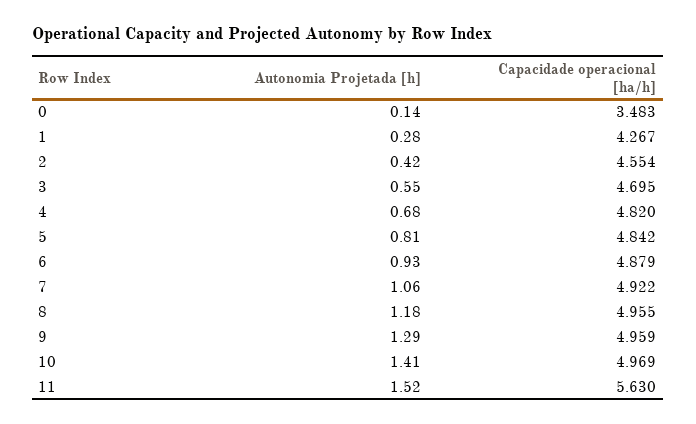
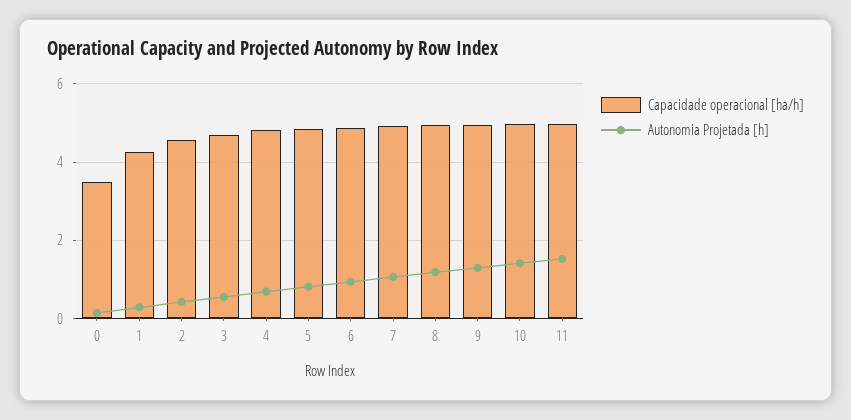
  {
    "Autonomia Projetada [h]": {
      "0": 0.14,
      "1": 0.28,
      "2": 0.42,
      "3": 0.55,
      "4": 0.68,
      "5": 0.81,
      "6": 0.93,
      "7": 1.06,
      "8": 1.18,
      "9": 1.29,
      "10": 1.41,
      "11": 1.52
    },
    "Capacidade operacional [ha/h]": {
      "0": 3.483,
      "1": 4.267,
      "2": 4.554,
      "3": 4.695,
      "4": 4.82,
      "5": 4.842,
      "6": 4.879,
      "7": 4.922,
      "8": 4.955,
      "9": 4.959,
      "10": 4.969,
-     "11": 5.63
+     "11": 5
    }
  }

